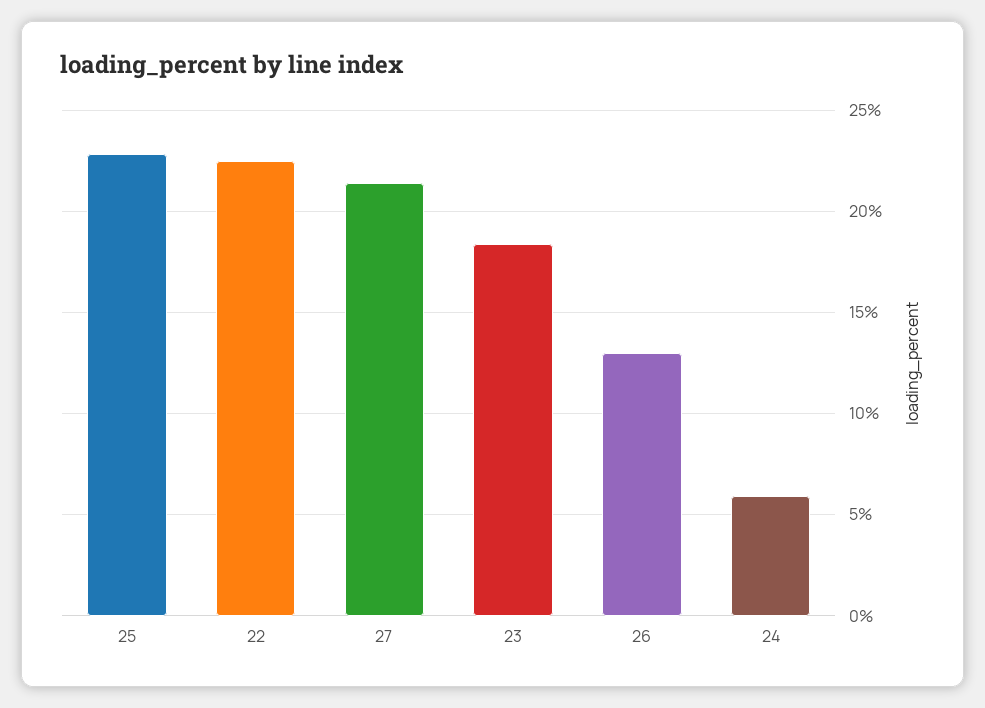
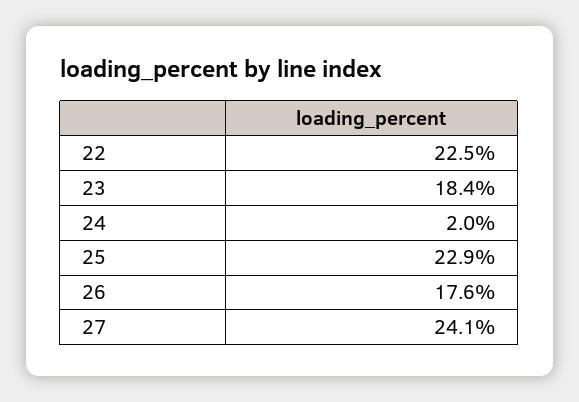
  {
    "25": 22.9,
    "22": 22.5,
-   "27": 21.5,
+   "27": 24.1,
    "23": 18.4,
-   "26": 13,
+   "26": 17.6,
-   "24": 6
+   "24": 2
  }

